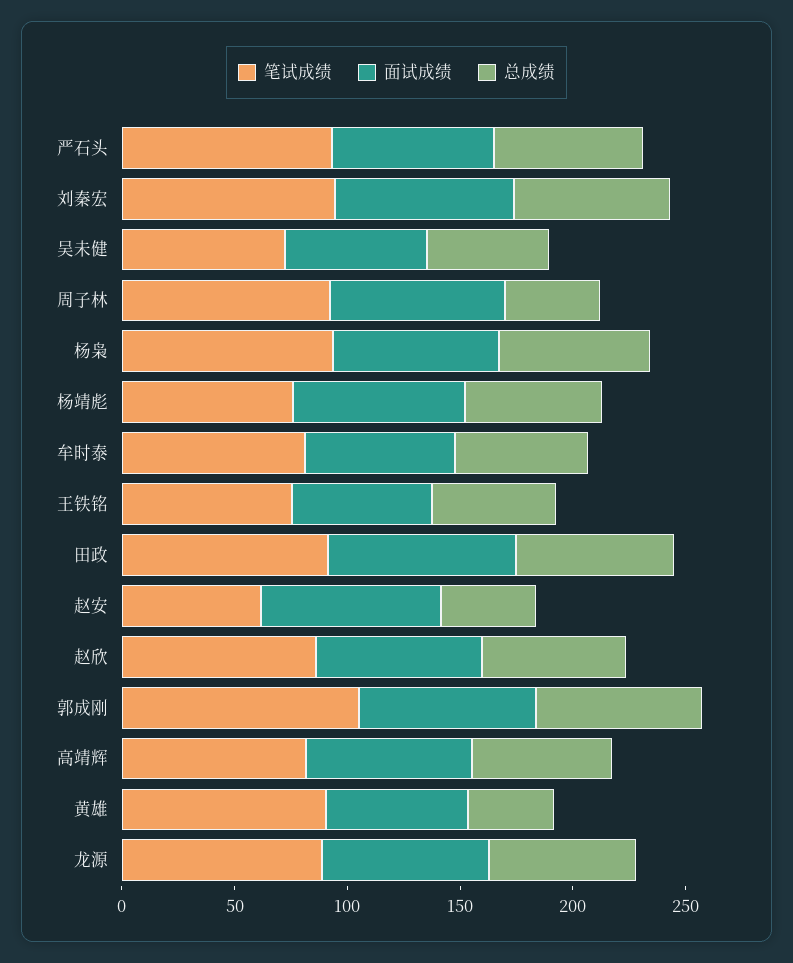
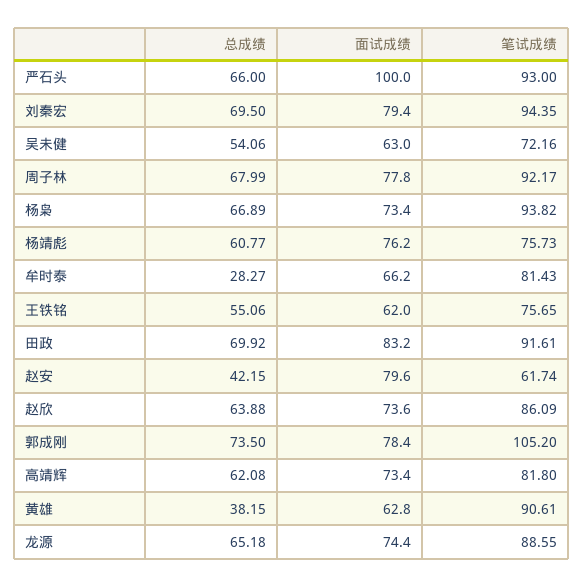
  {
    "笔试成绩": {
      "严石头": 93,
      "刘秦宏": 94.35,
      "吴未健": 72.16,
      "周子林": 92.17,
      "杨枭": 93.82,
      "杨靖彪": 75.73,
      "牟时泰": 81.43,
      "王铁铭": 75.65,
      "田政": 91.61,
      "赵安": 61.74,
      "赵欣": 86.09,
      "郭成刚": 105.2,
      "高靖辉": 81.8,
      "黄雄": 90.61,
      "龙源": 88.55
    },
    "面试成绩": {
-     "严石头": 70,
+     "严石头": 100,
      "刘秦宏": 79.4,
      "吴未健": 63,
      "周子林": 77.8,
      "杨枭": 73.4,
      "杨靖彪": 76.2,
      "牟时泰": 66.2,
      "王铁铭": 62,
      "田政": 83.2,
      "赵安": 79.6,
      "赵欣": 73.6,
      "郭成刚": 78.4,
      "高靖辉": 73.4,
      "黄雄": 62.8,
      "龙源": 74.4
    },
    "总成绩": {
      "严石头": 66,
      "刘秦宏": 69.5,
      "吴未健": 54.06,
-     "周子林": 40,
+     "周子林": 67.99,
      "杨枭": 66.89,
      "杨靖彪": 60.77,
-     "牟时泰": 60,
+     "牟时泰": 28.27,
      "王铁铭": 55.06,
      "田政": 69.92,
      "赵安": 42.15,
      "赵欣": 63.88,
      "郭成刚": 73.5,
      "高靖辉": 62.08,
      "黄雄": 38.15,
      "龙源": 65.18
    }
  }

